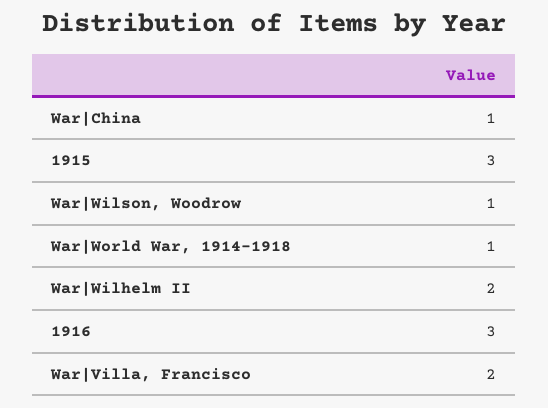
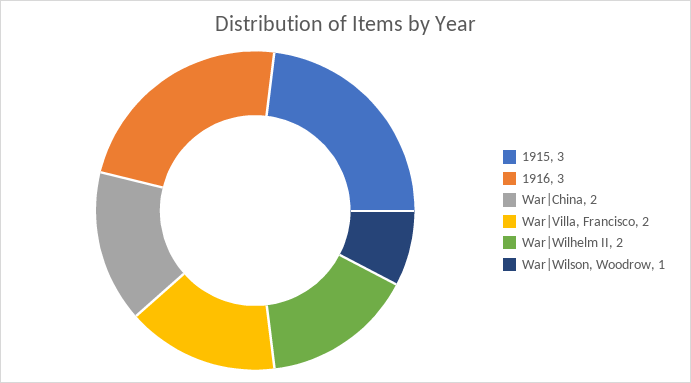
  {
-   "War|China": 1,
+   "War|China": 2,
    "1915": 3,
    "War|Wilson, Woodrow": 1,
-   "War|World War, 1914-1918": 1,
    "War|Wilhelm II": 2,
    "1916": 3,
    "War|Villa, Francisco": 2
  }

